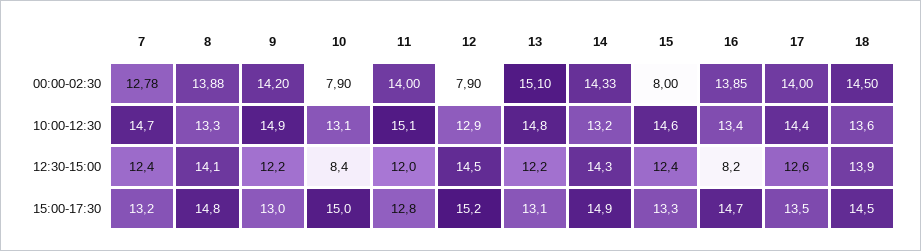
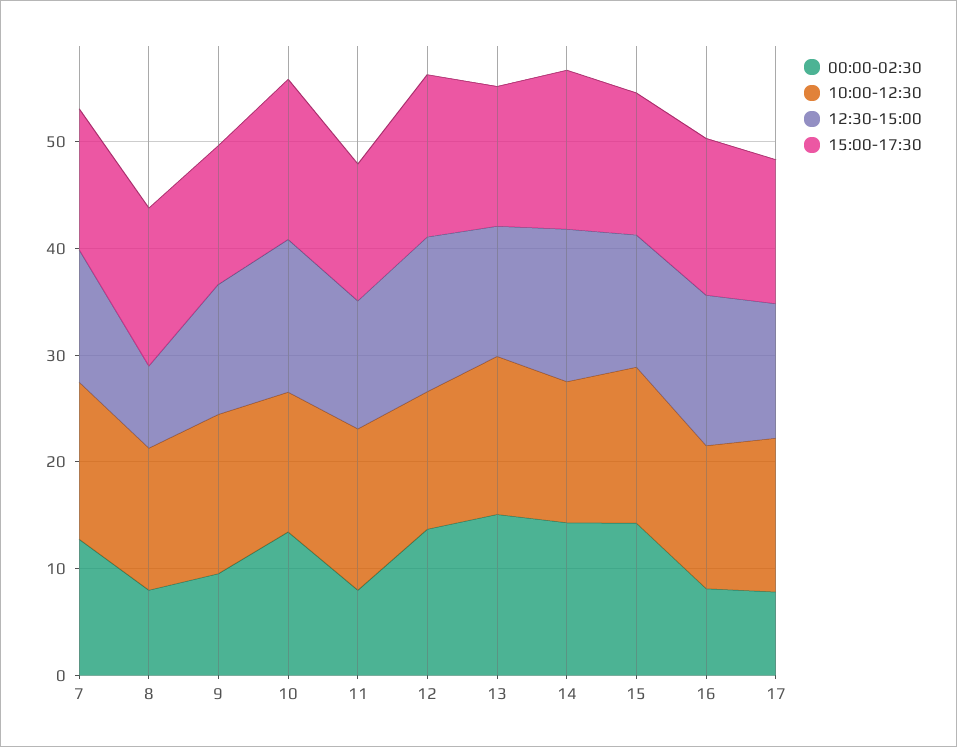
  {
    "00:00-02:30": {
      "7": 12.78,
-     "8": 13.88,
+     "8": 8,
-     "9": 14.2,
+     "9": 10,
-     "10": 7.9,
+     "10": 14,
-     "11": 14,
+     "11": 8,
-     "12": 7.9,
+     "12": 14,
      "13": 15.1,
      "14": 14.33,
-     "15": 8,
+     "15": 14,
-     "16": 13.85,
+     "16": 8,
-     "17": 14,
+     "17": 8
-     "18": 14.5
    },
    "10:00-12:30": {
      "7": 14.7,
      "8": 13.3,
      "9": 14.9,
      "10": 13.1,
      "11": 15.1,
      "12": 12.9,
      "13": 14.8,
      "14": 13.2,
      "15": 14.6,
      "16": 13.4,
-     "17": 14.4,
+     "17": 14.4
-     "18": 13.6
    },
    "12:30-15:00": {
      "7": 12.4,
-     "8": 14.1,
+     "8": 8,
      "9": 12.2,
-     "10": 8.4,
+     "10": 14,
      "11": 12,
      "12": 14.5,
      "13": 12.2,
      "14": 14.3,
      "15": 12.4,
-     "16": 8.2,
+     "16": 14,
-     "17": 12.6,
+     "17": 12.6
-     "18": 13.9
    },
    "15:00-17:30": {
      "7": 13.2,
      "8": 14.8,
      "9": 13,
      "10": 15,
      "11": 12.8,
      "12": 15.2,
      "13": 13.1,
      "14": 14.9,
      "15": 13.3,
      "16": 14.7,
-     "17": 13.5,
+     "17": 13.5
-     "18": 14.5
    }
  }

